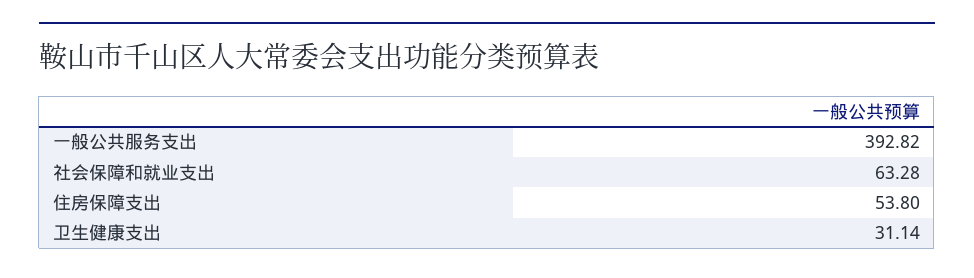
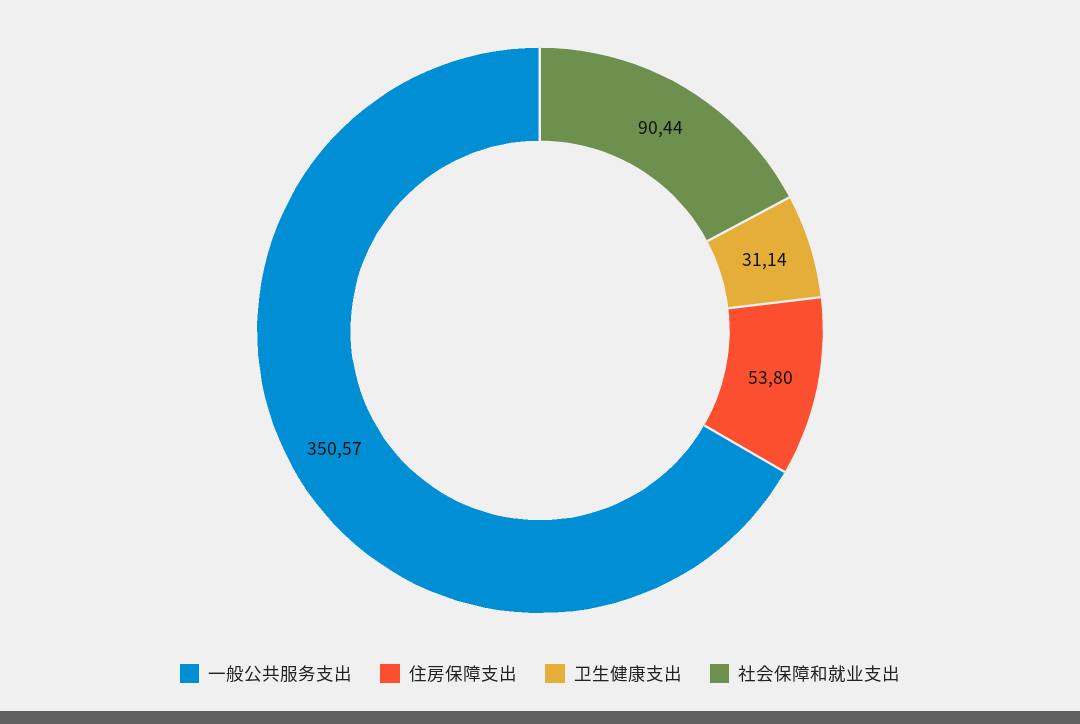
  {
-   "一般公共服务支出": 392.82,
+   "一般公共服务支出": 350.57,
-   "社会保障和就业支出": 63.28,
+   "社会保障和就业支出": 90.44,
    "住房保障支出": 53.8,
    "卫生健康支出": 31.14
  }

